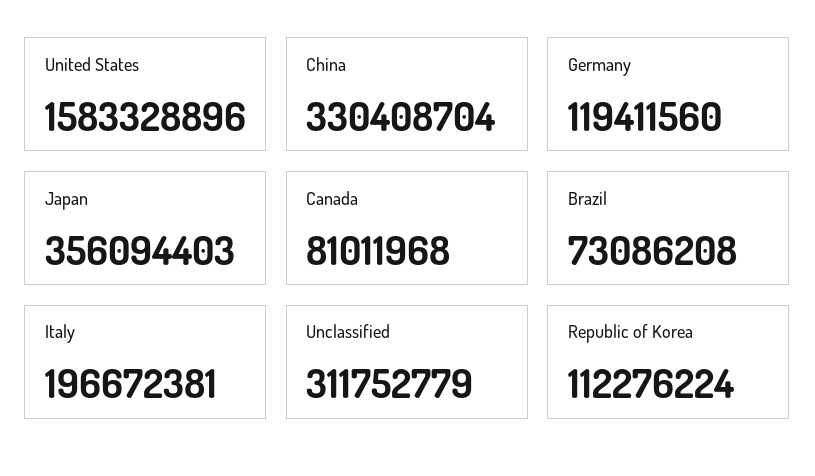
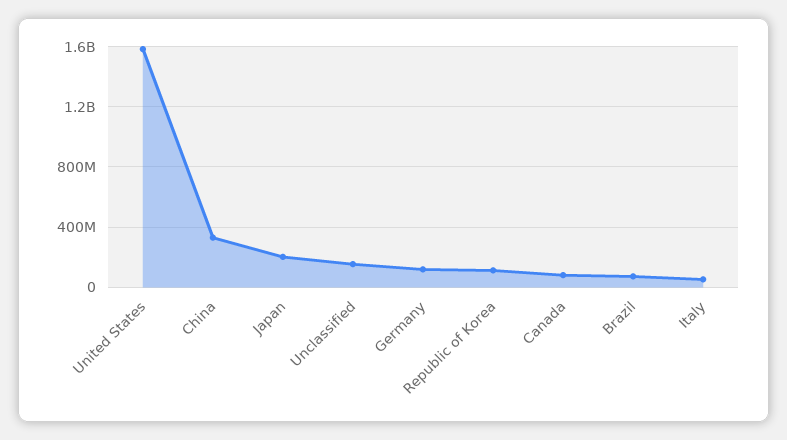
  {
    "United States": 1583328896,
    "China": 330408704,
    "Germany": 119411560,
-   "Japan": 356094403,
+   "Japan": 200000000,
    "Canada": 81011968,
    "Brazil": 73086208,
-   "Italy": 196672381,
+   "Italy": 50000000,
-   "Unclassified": 311752779,
+   "Unclassified": 150000000,
    "Republic of Korea": 112276224
  }

